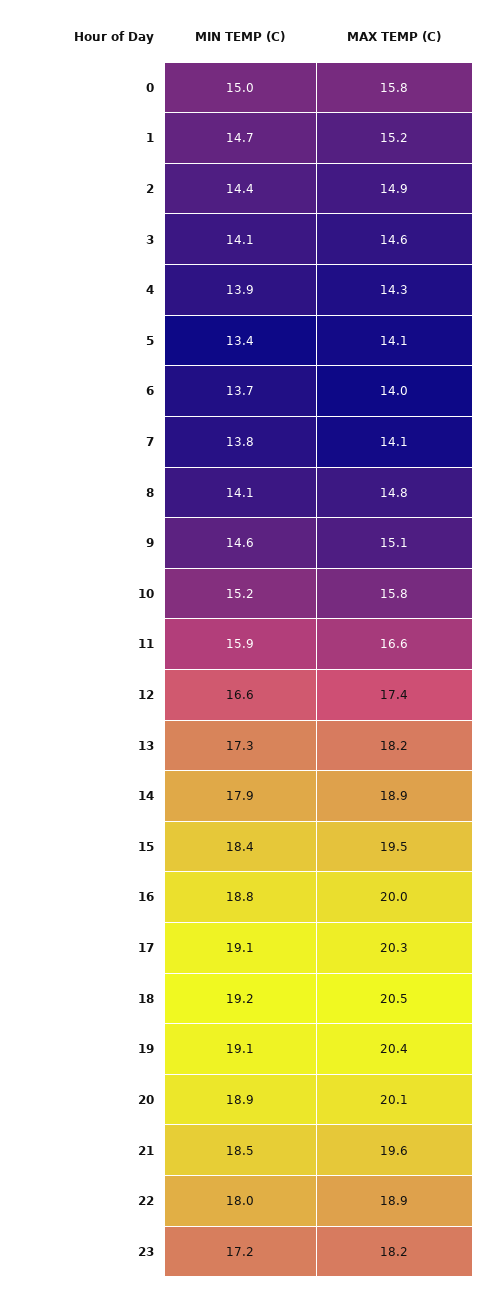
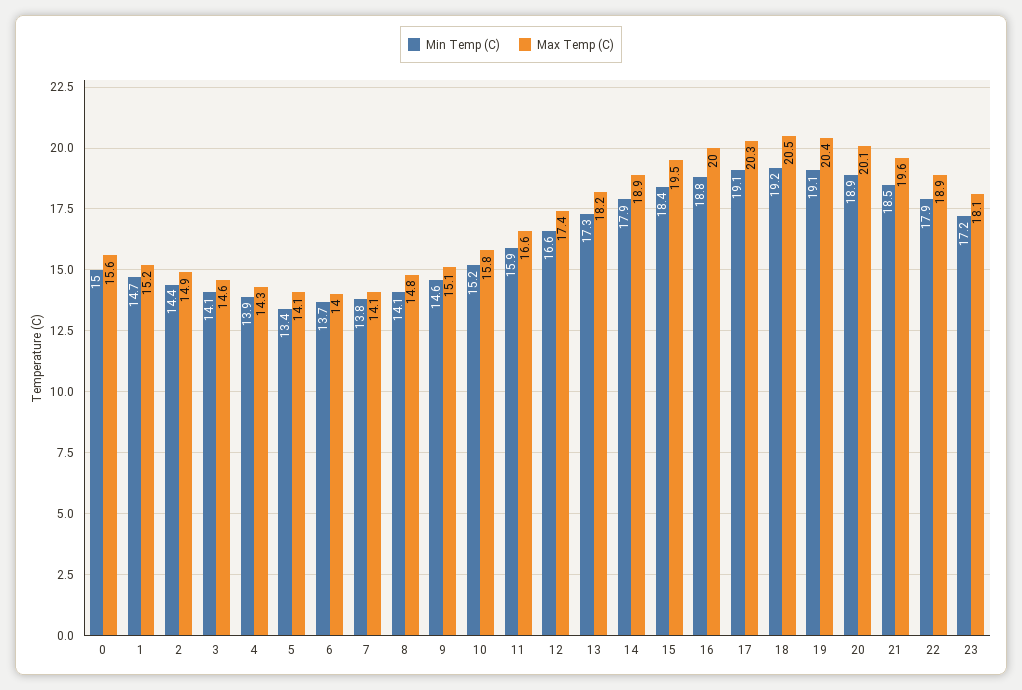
  {
    "MIN TEMP (C)": {
      "0": 15,
      "1": 14.7,
      "2": 14.4,
      "3": 14.1,
      "4": 13.9,
      "5": 13.4,
      "6": 13.7,
      "7": 13.8,
      "8": 14.1,
      "9": 14.6,
      "10": 15.2,
      "11": 15.9,
      "12": 16.6,
      "13": 17.3,
      "14": 17.9,
      "15": 18.4,
      "16": 18.8,
      "17": 19.1,
      "18": 19.2,
      "19": 19.1,
      "20": 18.9,
      "21": 18.5,
-     "22": 18,
+     "22": 17.9,
      "23": 17.2
    },
    "MAX TEMP (C)": {
-     "0": 15.8,
+     "0": 15.6,
      "1": 15.2,
      "2": 14.9,
      "3": 14.6,
      "4": 14.3,
      "5": 14.1,
      "6": 14,
      "7": 14.1,
      "8": 14.8,
      "9": 15.1,
      "10": 15.8,
      "11": 16.6,
      "12": 17.4,
      "13": 18.2,
      "14": 18.9,
      "15": 19.5,
      "16": 20,
      "17": 20.3,
      "18": 20.5,
      "19": 20.4,
      "20": 20.1,
      "21": 19.6,
      "22": 18.9,
-     "23": 18.2
+     "23": 18.1
    }
  }

